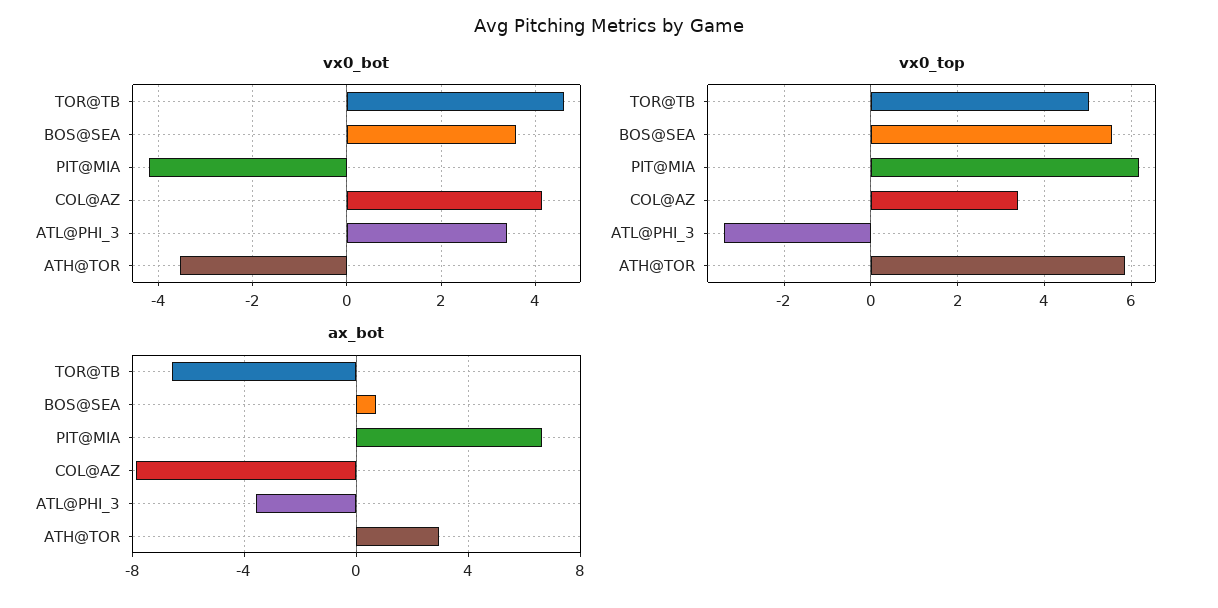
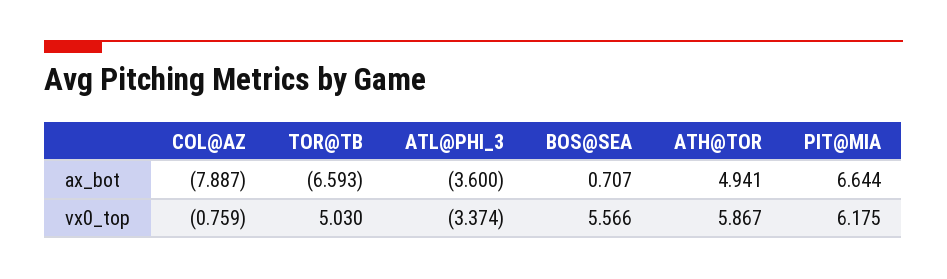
  {
-   "vx0_bot": {
-     "TOR@TB": 4.6,
-     "BOS@SEA": 3.6,
-     "PIT@MIA": -4.2,
-     "COL@AZ": 4.2,
-     "ATL@PHI_3": 3.4,
-     "ATH@TOR": -3.6
-   },
    "vx0_top": {
      "TOR@TB": 5.03,
      "BOS@SEA": 5.566,
      "PIT@MIA": 6.175,
-     "COL@AZ": 3.4,
+     "COL@AZ": -0.759,
      "ATL@PHI_3": -3.374,
      "ATH@TOR": 5.867
    },
    "ax_bot": {
      "TOR@TB": -6.593,
      "BOS@SEA": 0.707,
      "PIT@MIA": 6.644,
      "COL@AZ": -7.887,
      "ATL@PHI_3": -3.6,
-     "ATH@TOR": 3
+     "ATH@TOR": 4.941
    }
  }

